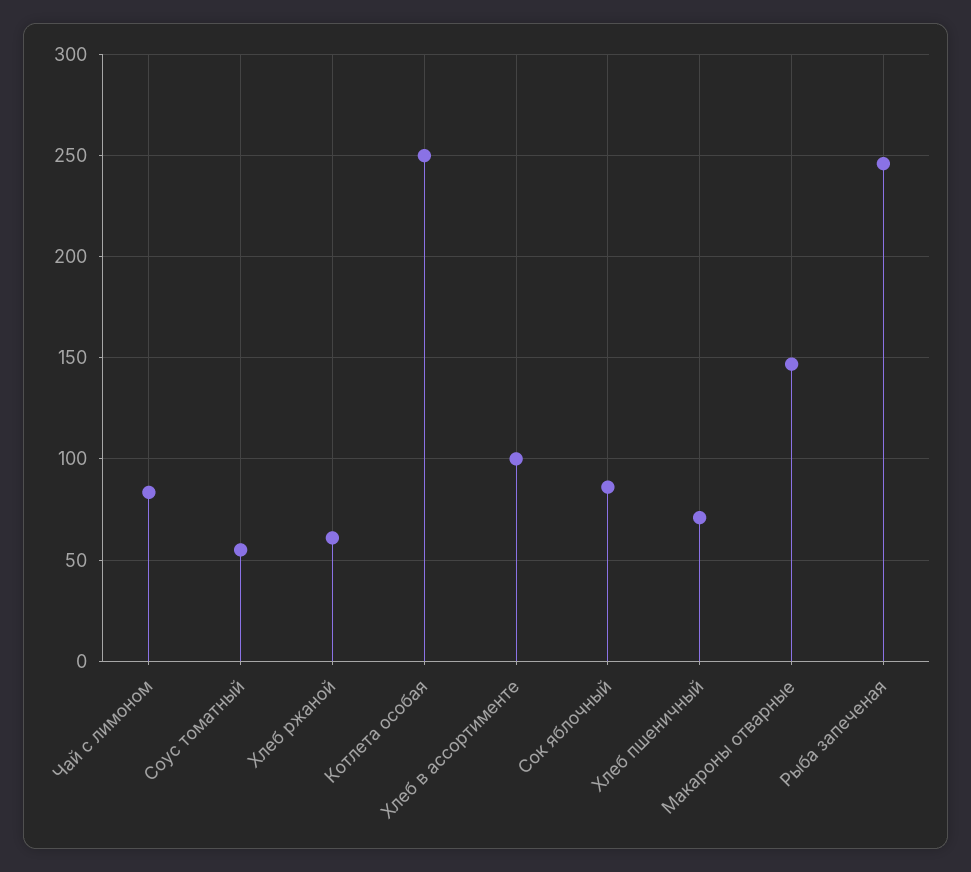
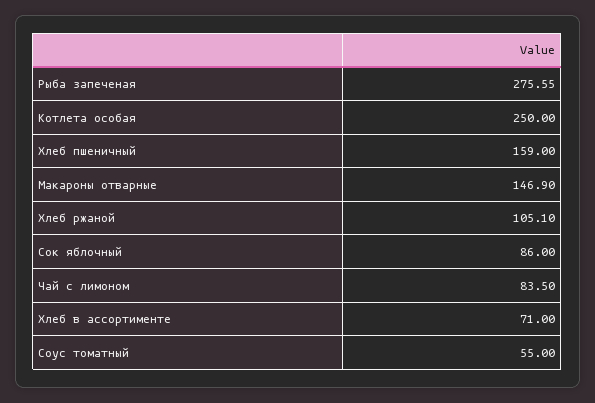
  {
    "Чай с лимоном": 83.5,
    "Соус томатный": 55,
-   "Хлеб ржаной": 60,
+   "Хлеб ржаной": 105.1,
    "Котлета особая": 250,
-   "Хлеб в ассортименте": 100,
+   "Хлеб в ассортименте": 71,
    "Сок яблочный": 86,
-   "Хлеб пшеничный": 70,
+   "Хлеб пшеничный": 159,
    "Макароны отварные": 146.9,
-   "Рыба запеченая": 245
+   "Рыба запеченая": 275.55
  }

